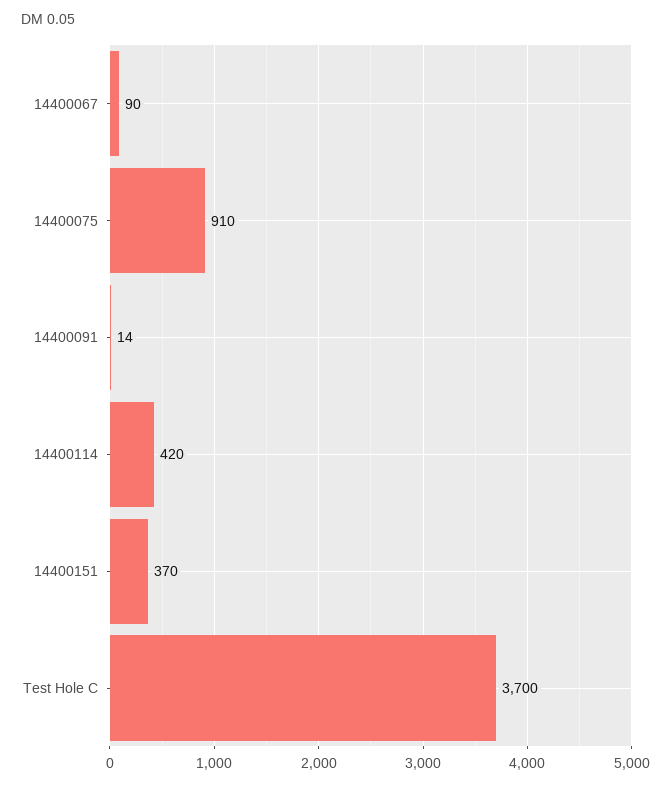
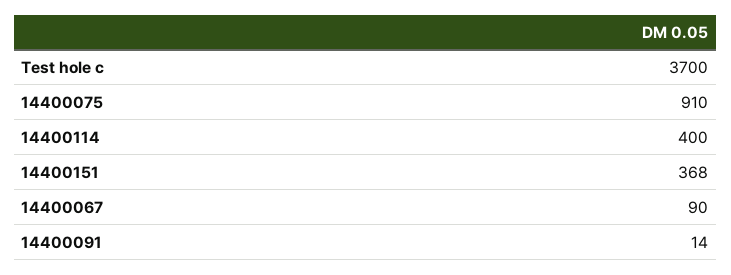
  {
    "14400067": 90,
    "14400075": 910,
    "14400091": 14,
-   "14400114": 420,
+   "14400114": 400,
-   "14400151": 370,
+   "14400151": 368,
    "Test Hole C": 3700
  }

